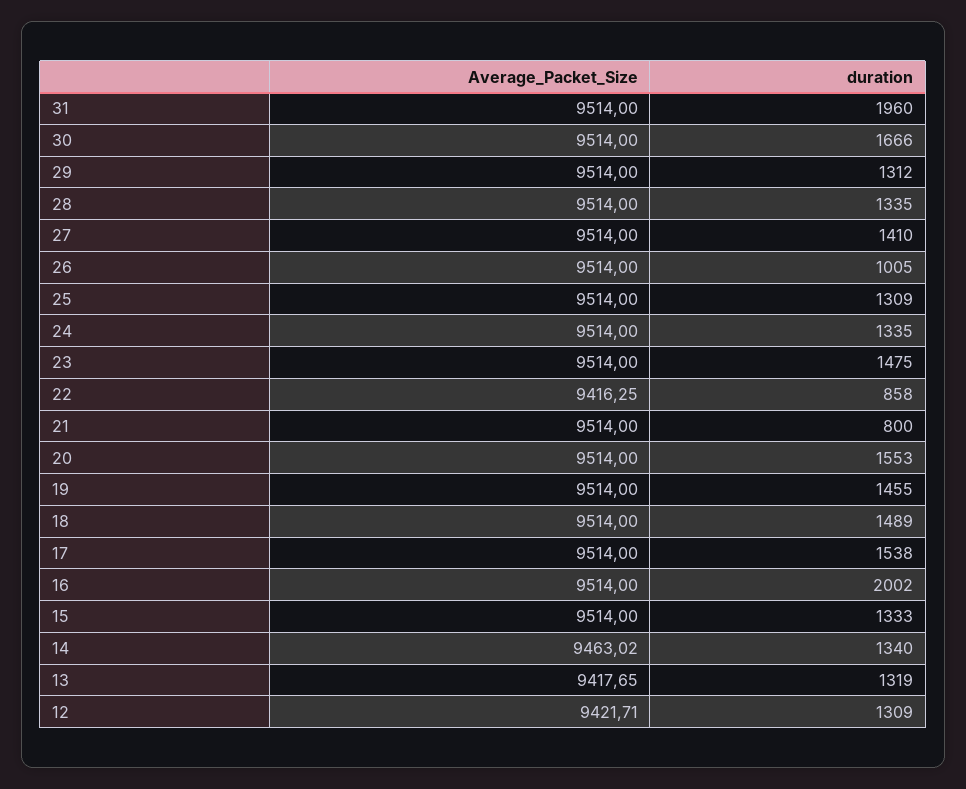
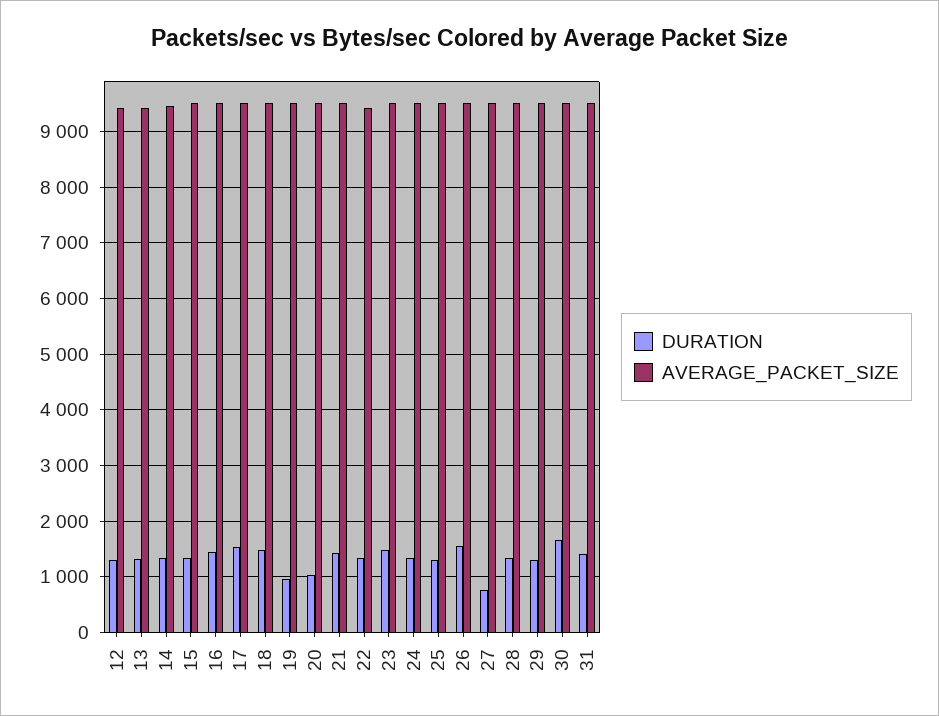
  {
    "Average_Packet_Size": {
      "31": 9514,
      "30": 9514,
      "29": 9514,
      "28": 9514,
      "27": 9514,
      "26": 9514,
      "25": 9514,
      "24": 9514,
      "23": 9514,
      "22": 9416.25,
      "21": 9514,
      "20": 9514,
      "19": 9514,
      "18": 9514,
      "17": 9514,
      "16": 9514,
      "15": 9514,
      "14": 9463.02,
      "13": 9417.65,
      "12": 9421.71
    },
    "duration": {
-     "31": 1960,
+     "31": 1400,
      "30": 1666,
      "29": 1312,
      "28": 1335,
-     "27": 1410,
+     "27": 800,
-     "26": 1005,
+     "26": 1600,
      "25": 1309,
      "24": 1335,
      "23": 1475,
-     "22": 858,
+     "22": 1400,
-     "21": 800,
+     "21": 1400,
-     "20": 1553,
+     "20": 1000,
-     "19": 1455,
+     "19": 1000,
      "18": 1489,
      "17": 1538,
-     "16": 2002,
+     "16": 1400,
      "15": 1333,
      "14": 1340,
      "13": 1319,
      "12": 1309
    }
  }

